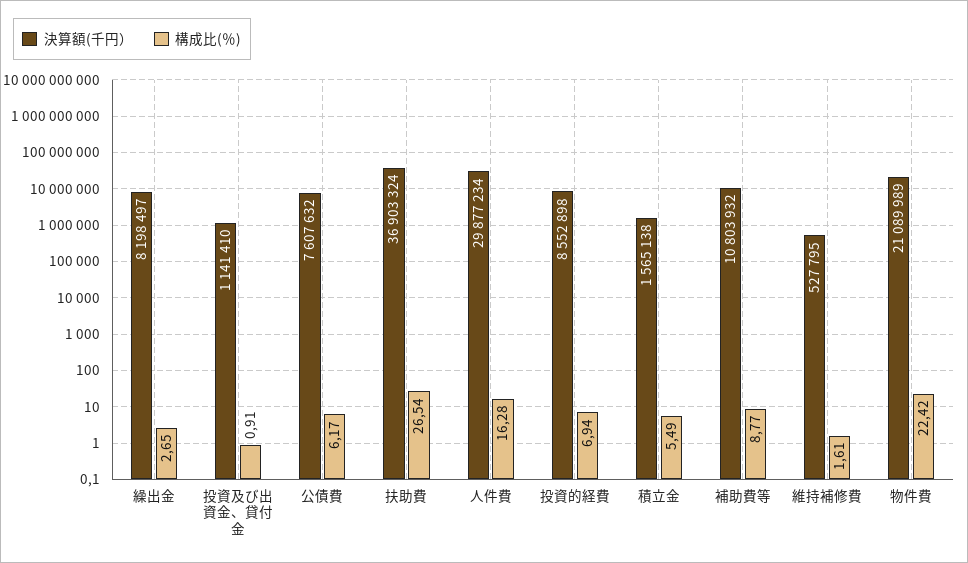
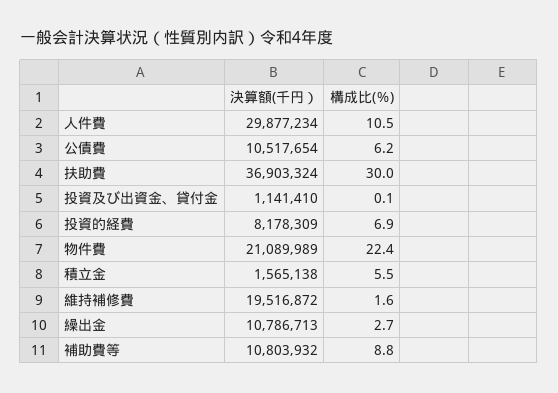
  {
    "決算額(千円）": {
-     "繰出金": 8198497,
+     "繰出金": 10786713,
      "投資及び出資金、貸付金": 1141410,
-     "公債費": 7607632,
+     "公債費": 10517654,
      "扶助費": 36903324,
      "人件費": 29877234,
-     "投資的経費": 8552898,
+     "投資的経費": 8178309,
      "積立金": 1565138,
      "補助費等": 10803932,
-     "維持補修費": 527795,
+     "維持補修費": 19516872,
      "物件費": 21089989
    },
    "構成比(％)": {
      "繰出金": 2.65,
-     "投資及び出資金、貸付金": 0.91,
+     "投資及び出資金、貸付金": 0.1,
      "公債費": 6.17,
-     "扶助費": 26.54,
+     "扶助費": 30,
-     "人件費": 16.28,
+     "人件費": 10.5,
      "投資的経費": 6.94,
      "積立金": 5.49,
      "補助費等": 8.77,
      "維持補修費": 1.61,
      "物件費": 22.42
    }
  }

